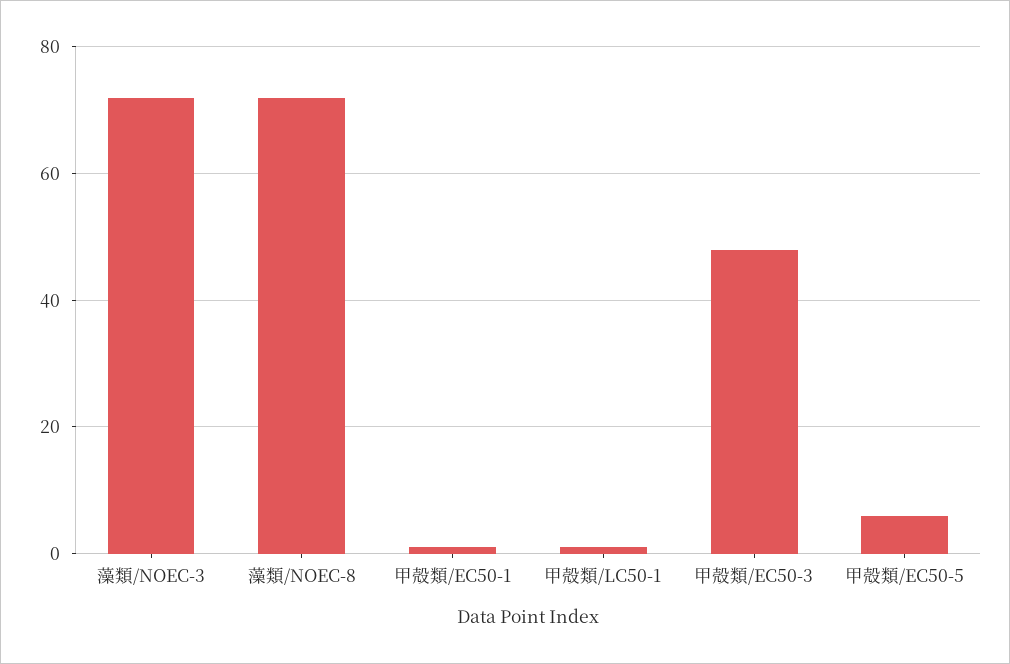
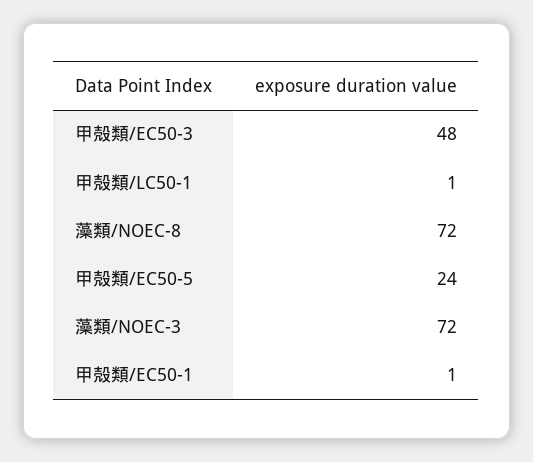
  {
    "藻類/NOEC-3": 72,
    "藻類/NOEC-8": 72,
    "甲殻類/EC50-1": 1,
    "甲殻類/LC50-1": 1,
    "甲殻類/EC50-3": 48,
-   "甲殻類/EC50-5": 5
+   "甲殻類/EC50-5": 24
  }

